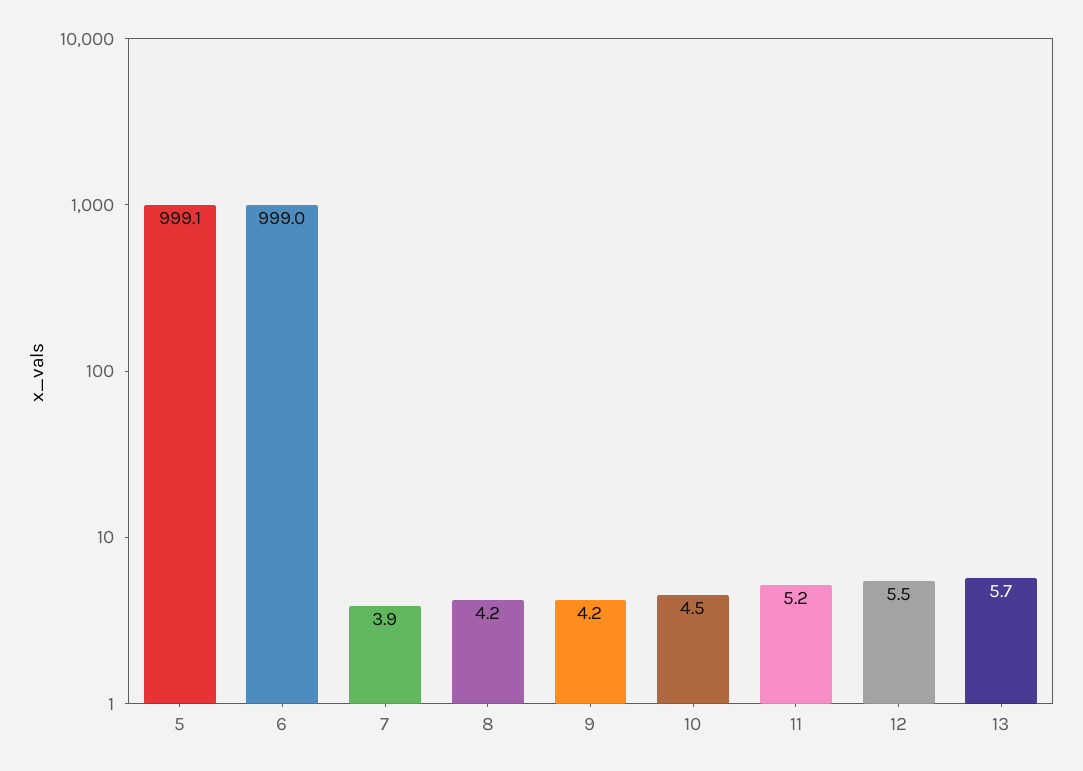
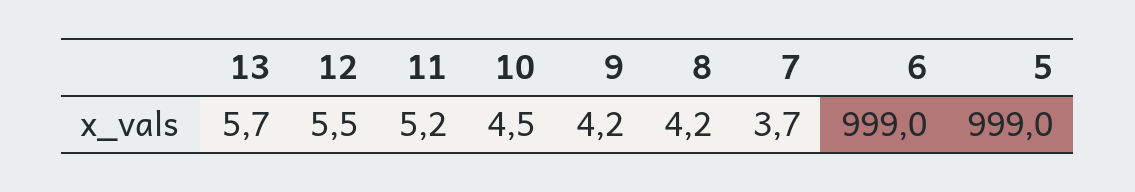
  {
-   "5": 999.1,
+   "5": 999,
    "6": 999,
-   "7": 3.9,
+   "7": 3.7,
    "8": 4.2,
    "9": 4.2,
    "10": 4.5,
    "11": 5.2,
    "12": 5.5,
    "13": 5.7
  }

